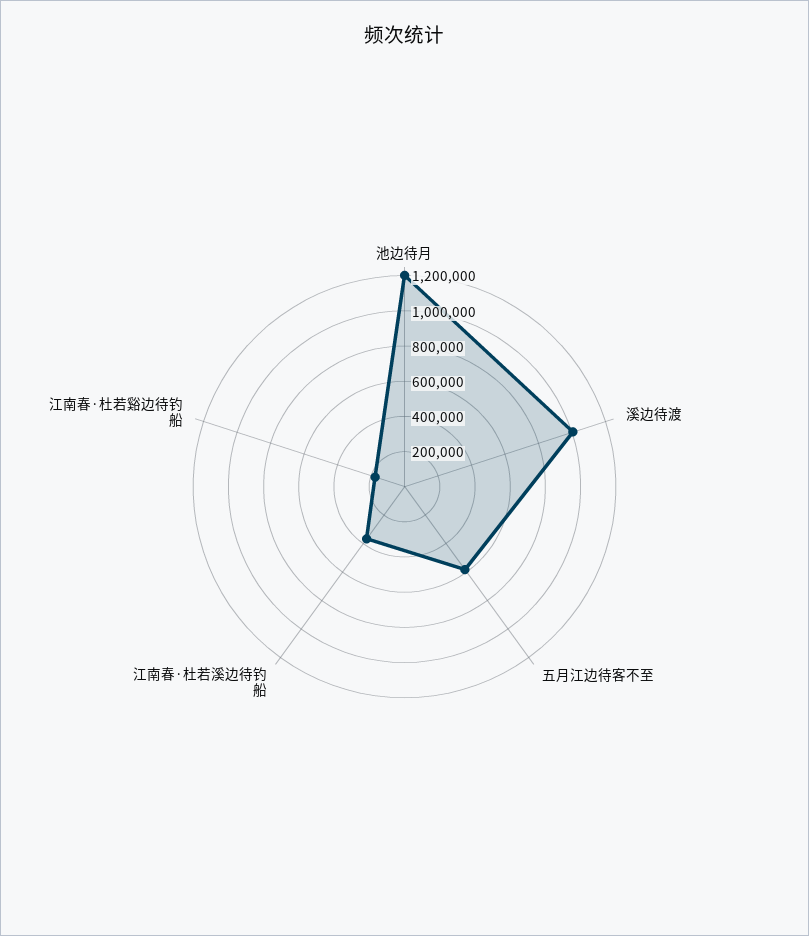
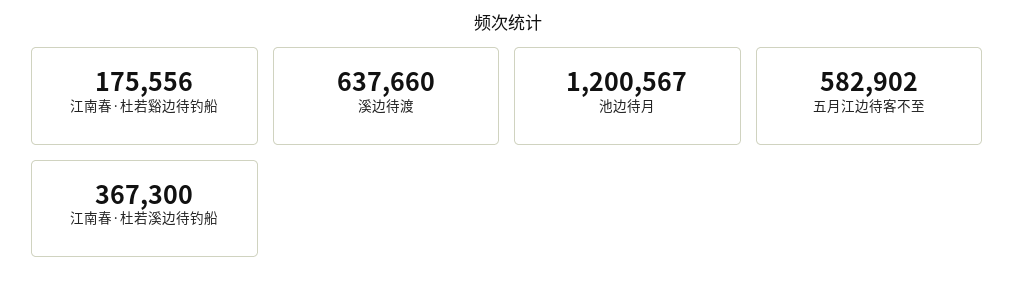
  {
    "池边待月": 1200567,
-   "溪边待渡": 1000000,
+   "溪边待渡": 637660,
    "五月江边待客不至": 582902,
    "江南春·杜若溪边待钓船": 367300,
    "江南春·杜若谿边待钓船": 175556
  }

